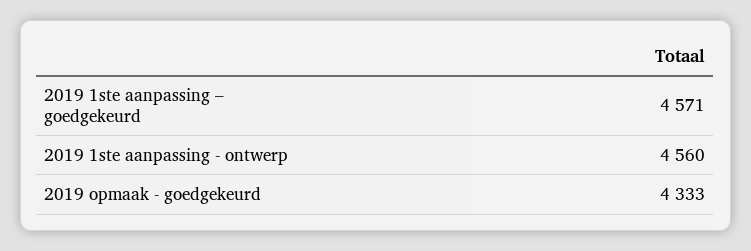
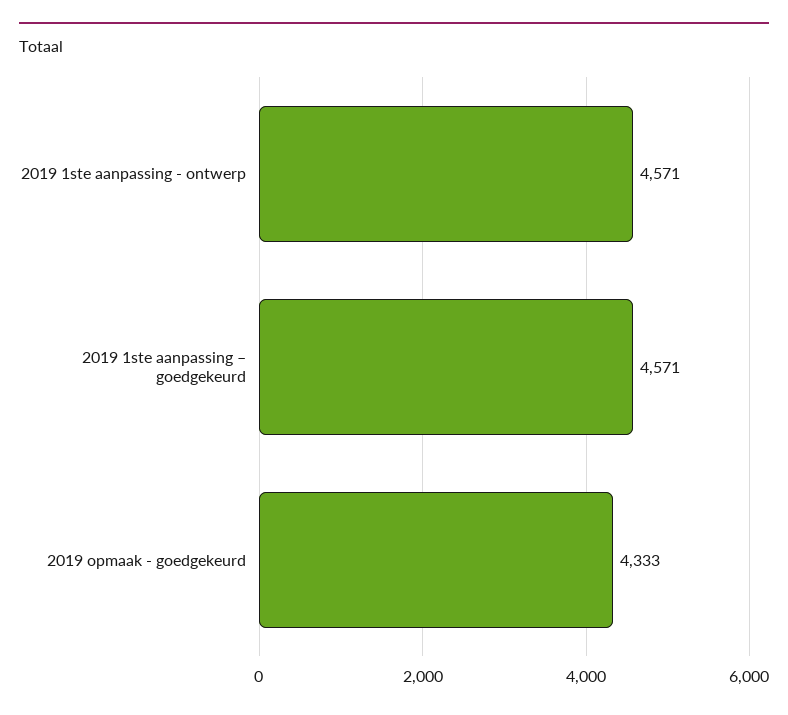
  {
    "2019 1ste aanpassing – goedgekeurd": 4571,
-   "2019 1ste aanpassing - ontwerp": 4560,
+   "2019 1ste aanpassing - ontwerp": 4571,
    "2019 opmaak - goedgekeurd": 4333
  }

